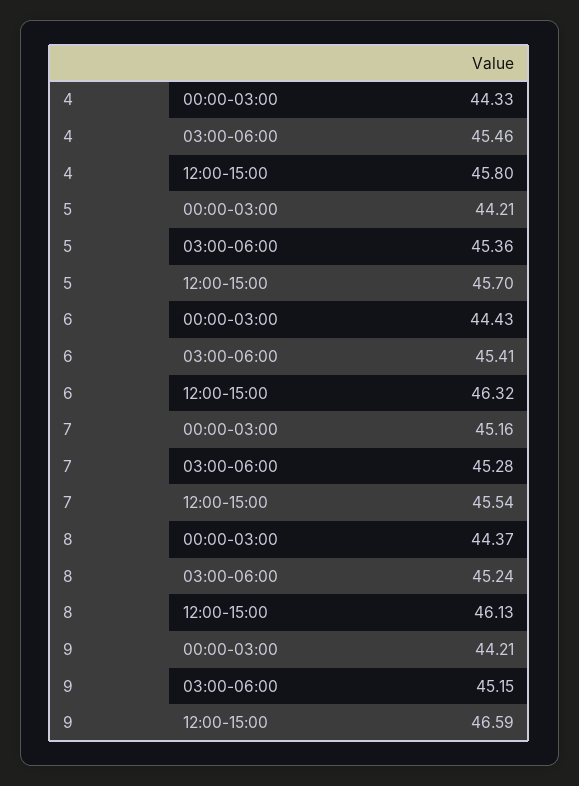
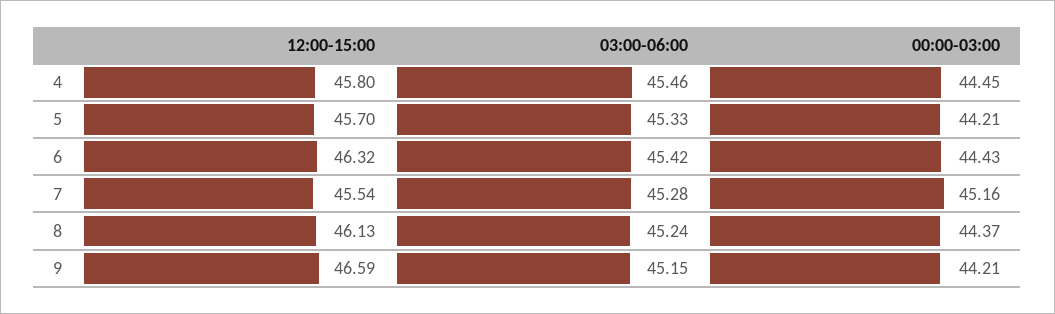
  {
    "4": {
-     "00:00-03:00": 44.33,
+     "00:00-03:00": 44.45,
      "03:00-06:00": 45.46,
      "12:00-15:00": 45.8
    },
    "5": {
      "00:00-03:00": 44.21,
-     "03:00-06:00": 45.36,
+     "03:00-06:00": 45.33,
      "12:00-15:00": 45.7
    },
    "6": {
      "00:00-03:00": 44.43,
-     "03:00-06:00": 45.41,
+     "03:00-06:00": 45.42,
      "12:00-15:00": 46.32
    },
    "7": {
      "00:00-03:00": 45.16,
      "03:00-06:00": 45.28,
      "12:00-15:00": 45.54
    },
    "8": {
      "00:00-03:00": 44.37,
      "03:00-06:00": 45.24,
      "12:00-15:00": 46.13
    },
    "9": {
      "00:00-03:00": 44.21,
      "03:00-06:00": 45.15,
      "12:00-15:00": 46.59
    }
  }

